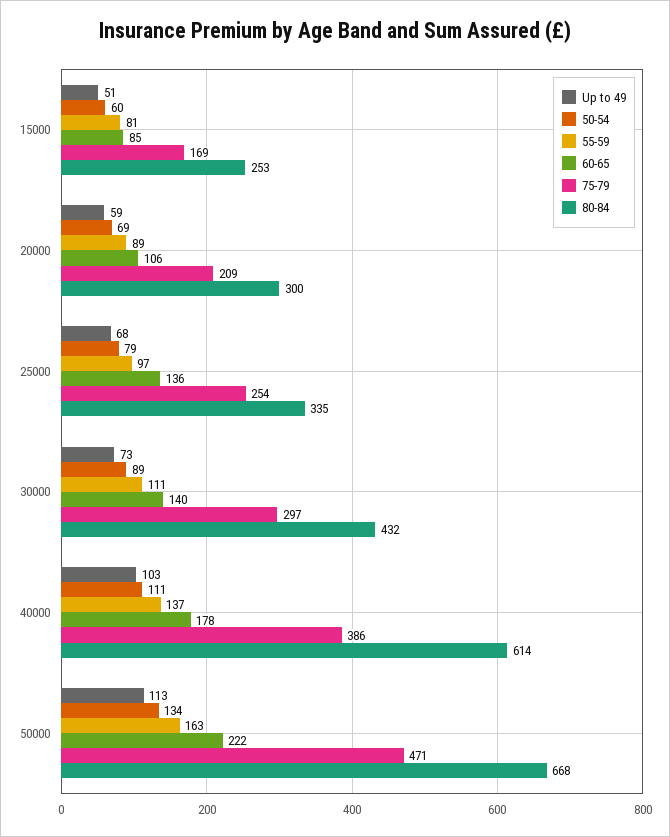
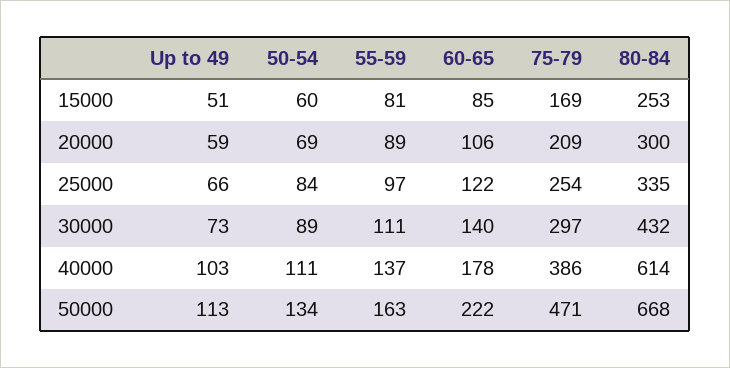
  {
    "Up to 49": {
      "15000": 51,
      "20000": 59,
-     "25000": 68,
+     "25000": 66,
      "30000": 73,
      "40000": 103,
      "50000": 113
    },
    "50-54": {
      "15000": 60,
      "20000": 69,
-     "25000": 79,
+     "25000": 84,
      "30000": 89,
      "40000": 111,
      "50000": 134
    },
    "55-59": {
      "15000": 81,
      "20000": 89,
      "25000": 97,
      "30000": 111,
      "40000": 137,
      "50000": 163
    },
    "60-65": {
      "15000": 85,
      "20000": 106,
-     "25000": 136,
+     "25000": 122,
      "30000": 140,
      "40000": 178,
      "50000": 222
    },
    "75-79": {
      "15000": 169,
      "20000": 209,
      "25000": 254,
      "30000": 297,
      "40000": 386,
      "50000": 471
    },
    "80-84": {
      "15000": 253,
      "20000": 300,
      "25000": 335,
      "30000": 432,
      "40000": 614,
      "50000": 668
    }
  }

